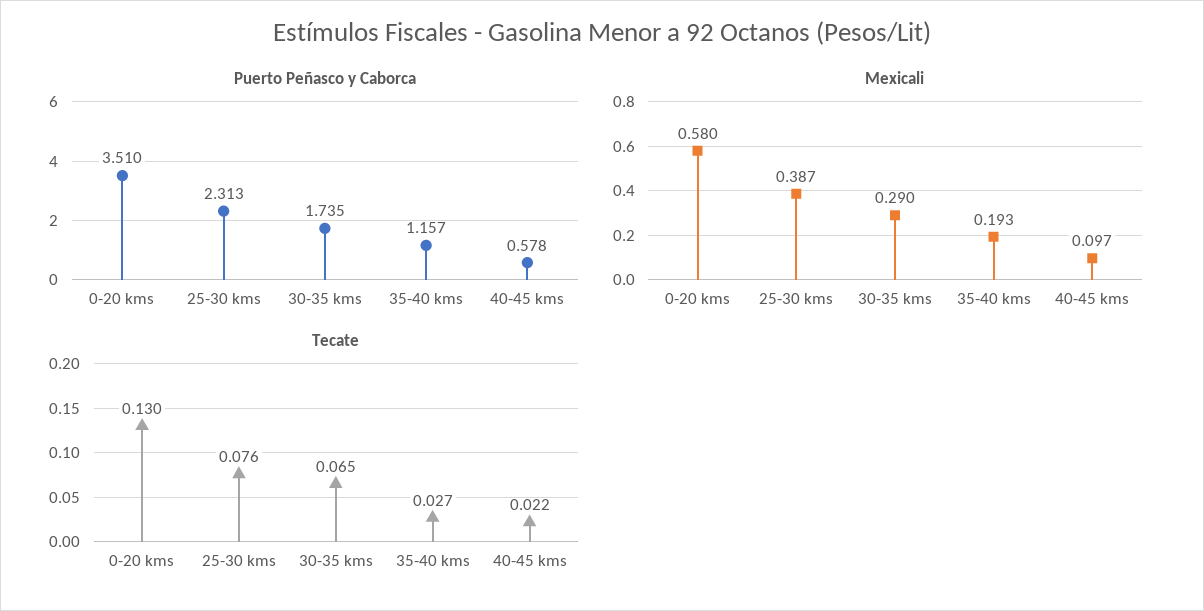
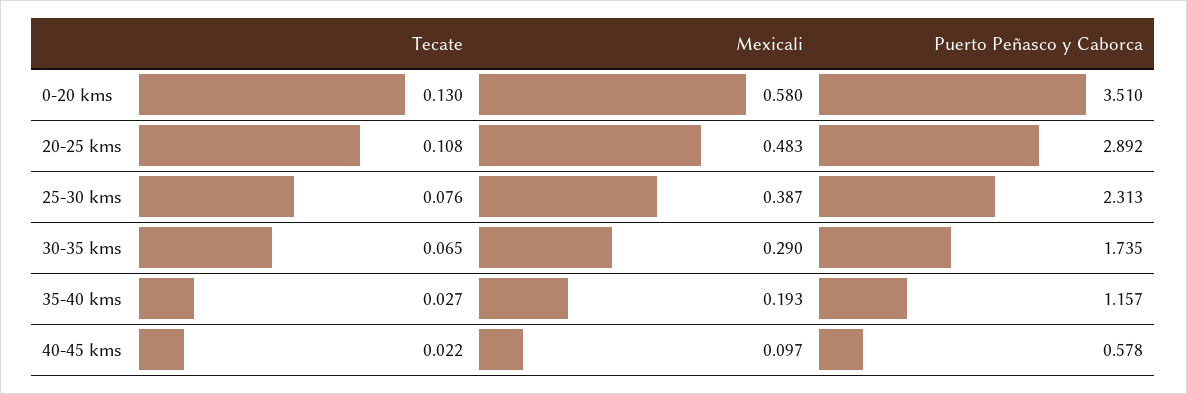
  {
    "Puerto Peñasco y Caborca": {
      "0-20 kms": 3.51,
      "25-30 kms": 2.313,
      "30-35 kms": 1.735,
      "35-40 kms": 1.157,
-     "40-45 kms": 0.578
+     "40-45 kms": 0.578,
+     "20-25 kms": 2.892
    },
    "Mexicali": {
      "0-20 kms": 0.58,
      "25-30 kms": 0.387,
      "30-35 kms": 0.29,
      "35-40 kms": 0.193,
-     "40-45 kms": 0.097
+     "40-45 kms": 0.097,
+     "20-25 kms": 0.483
    },
    "Tecate": {
      "0-20 kms": 0.13,
      "25-30 kms": 0.076,
      "30-35 kms": 0.065,
      "35-40 kms": 0.027,
-     "40-45 kms": 0.022
+     "40-45 kms": 0.022,
+     "20-25 kms": 0.108
    }
  }

